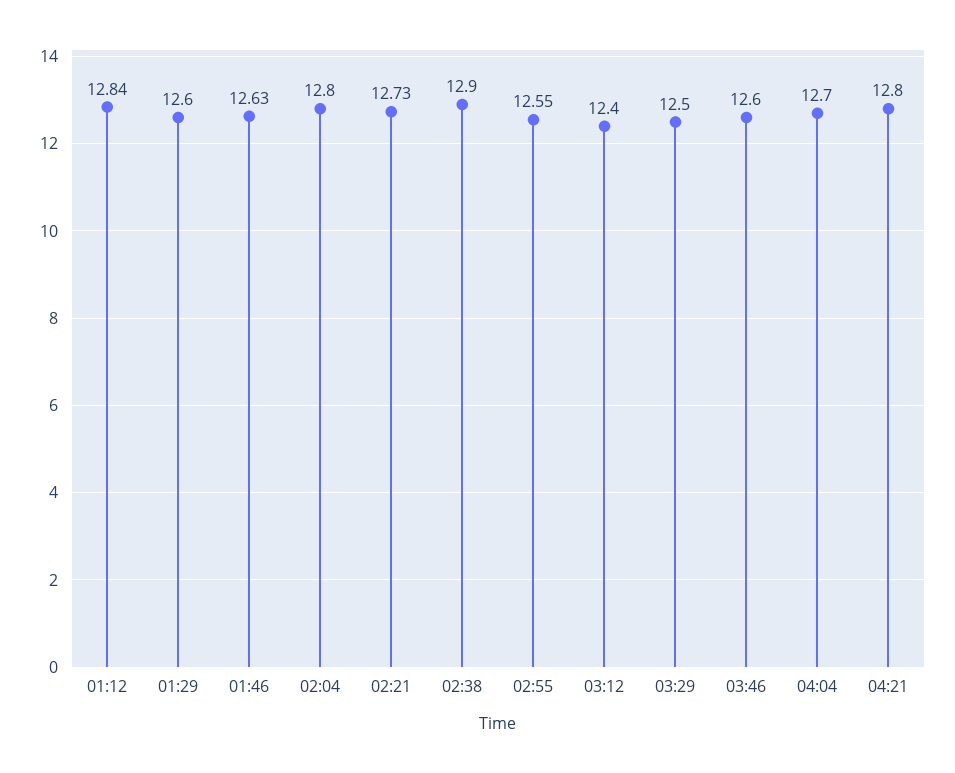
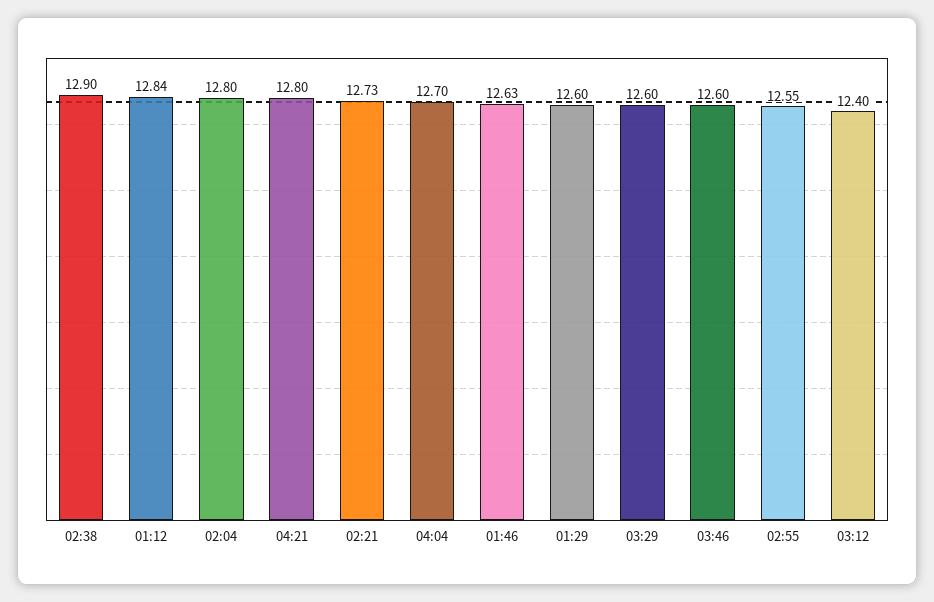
  {
    "01:12": 12.84,
    "01:29": 12.6,
    "01:46": 12.63,
    "02:04": 12.8,
    "02:21": 12.73,
    "02:38": 12.9,
    "02:55": 12.55,
    "03:12": 12.4,
-   "03:29": 12.5,
+   "03:29": 12.6,
    "03:46": 12.6,
    "04:04": 12.7,
    "04:21": 12.8
  }

